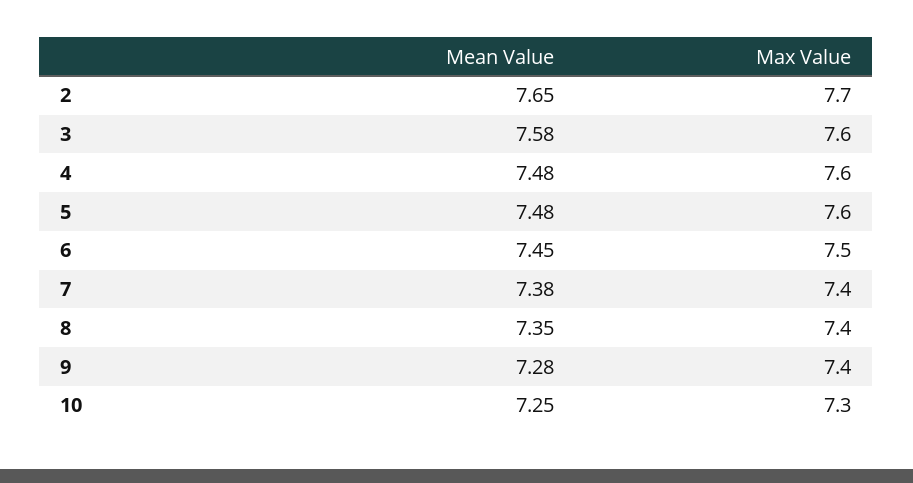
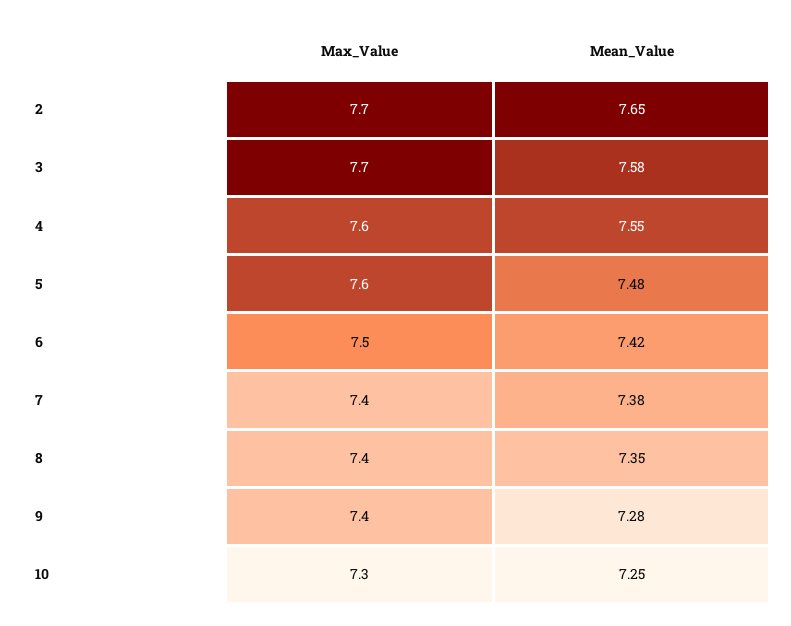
  {
    "Mean Value": {
      "2": 7.65,
      "3": 7.58,
-     "4": 7.48,
+     "4": 7.55,
      "5": 7.48,
-     "6": 7.45,
+     "6": 7.42,
      "7": 7.38,
      "8": 7.35,
      "9": 7.28,
      "10": 7.25
    },
    "Max Value": {
      "2": 7.7,
-     "3": 7.6,
+     "3": 7.7,
      "4": 7.6,
      "5": 7.6,
      "6": 7.5,
      "7": 7.4,
      "8": 7.4,
      "9": 7.4,
      "10": 7.3
    }
  }

